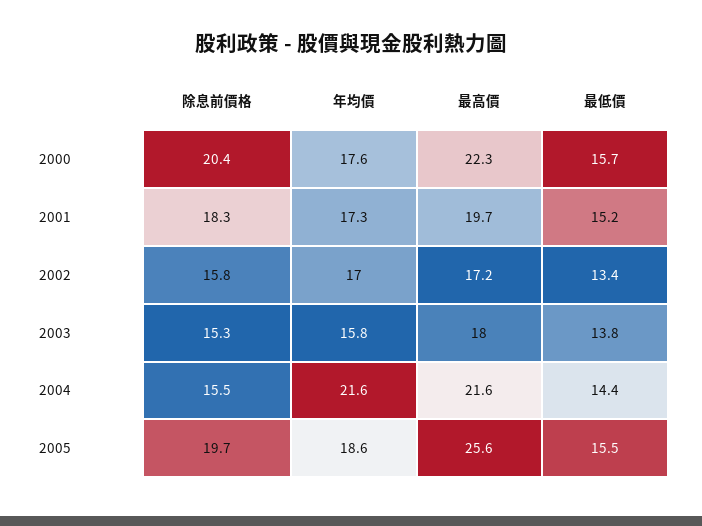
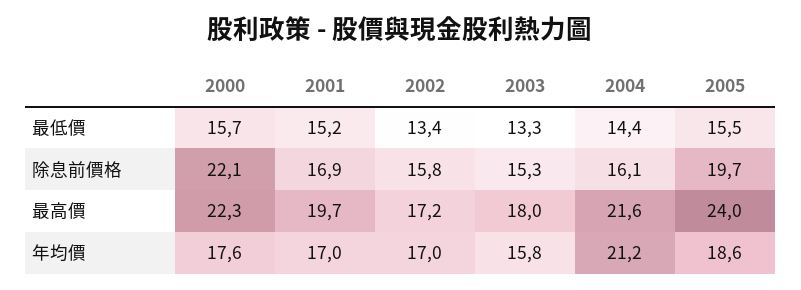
  {
    "除息前價格": {
-     "2000": 20.4,
+     "2000": 22.1,
-     "2001": 18.3,
+     "2001": 16.9,
      "2002": 15.8,
      "2003": 15.3,
-     "2004": 15.5,
+     "2004": 16.1,
      "2005": 19.7
    },
    "年均價": {
      "2000": 17.6,
-     "2001": 17.3,
+     "2001": 17,
      "2002": 17,
      "2003": 15.8,
-     "2004": 21.6,
+     "2004": 21.2,
      "2005": 18.6
    },
    "最高價": {
      "2000": 22.3,
      "2001": 19.7,
      "2002": 17.2,
      "2003": 18,
      "2004": 21.6,
-     "2005": 25.6
+     "2005": 24
    },
    "最低價": {
      "2000": 15.7,
      "2001": 15.2,
      "2002": 13.4,
-     "2003": 13.8,
+     "2003": 13.3,
      "2004": 14.4,
      "2005": 15.5
    }
  }

